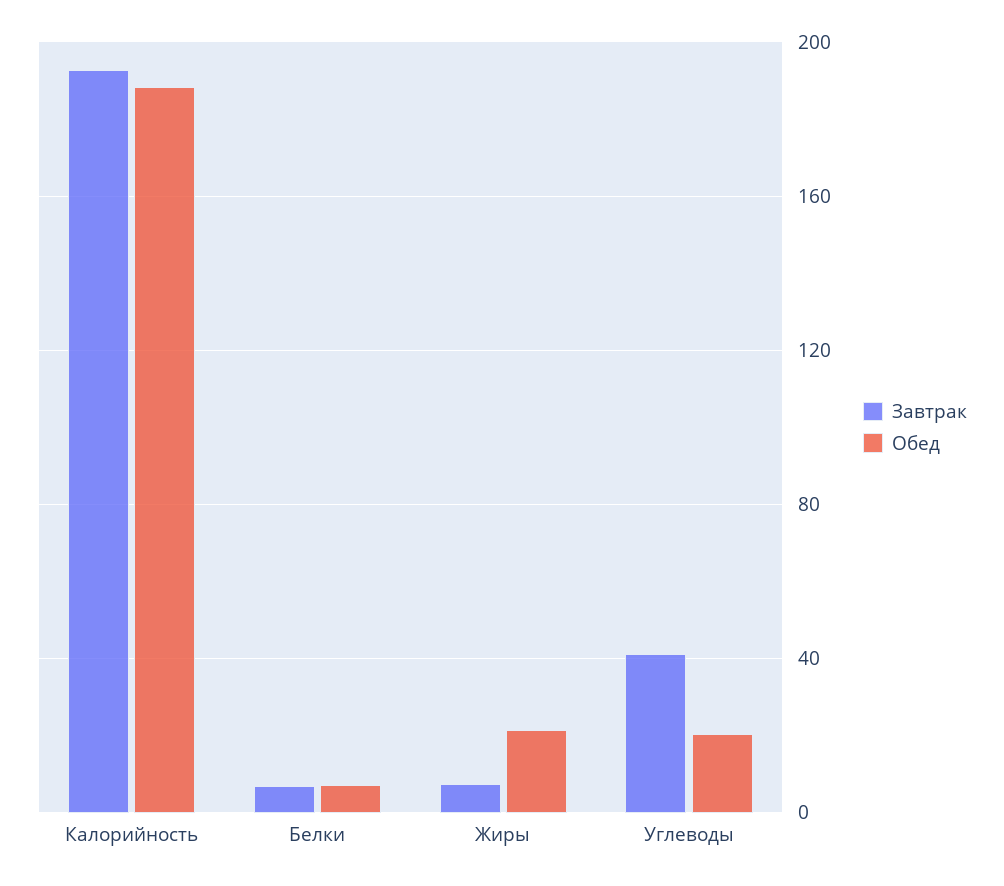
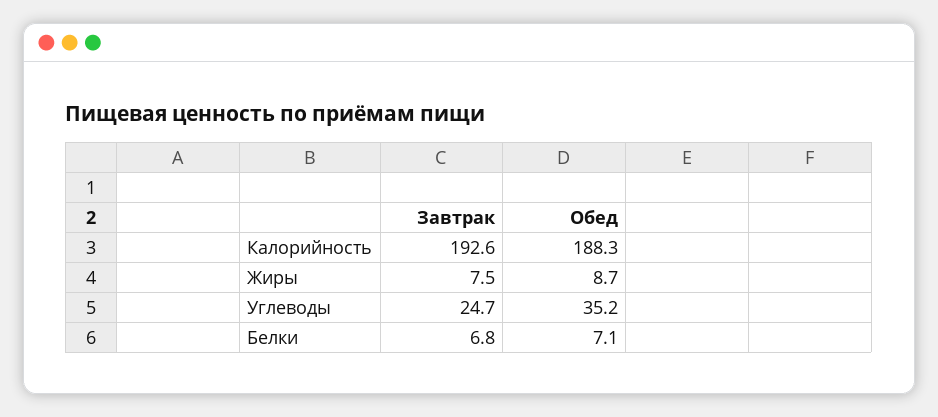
  {
    "Завтрак": {
      "Калорийность": 192.6,
      "Белки": 6.8,
      "Жиры": 7.5,
-     "Углеводы": 40
+     "Углеводы": 24.7
    },
    "Обед": {
      "Калорийность": 188.3,
      "Белки": 7.1,
-     "Жиры": 20,
+     "Жиры": 8.7,
-     "Углеводы": 20
+     "Углеводы": 35.2
    }
  }

